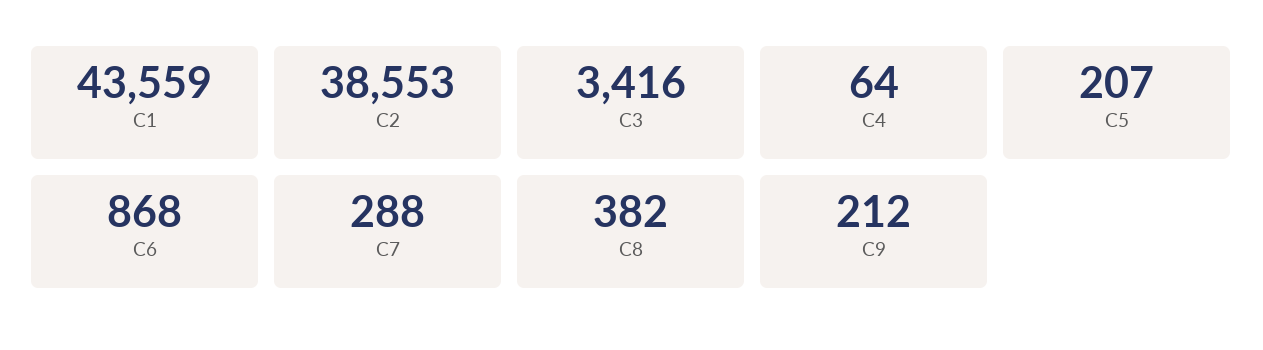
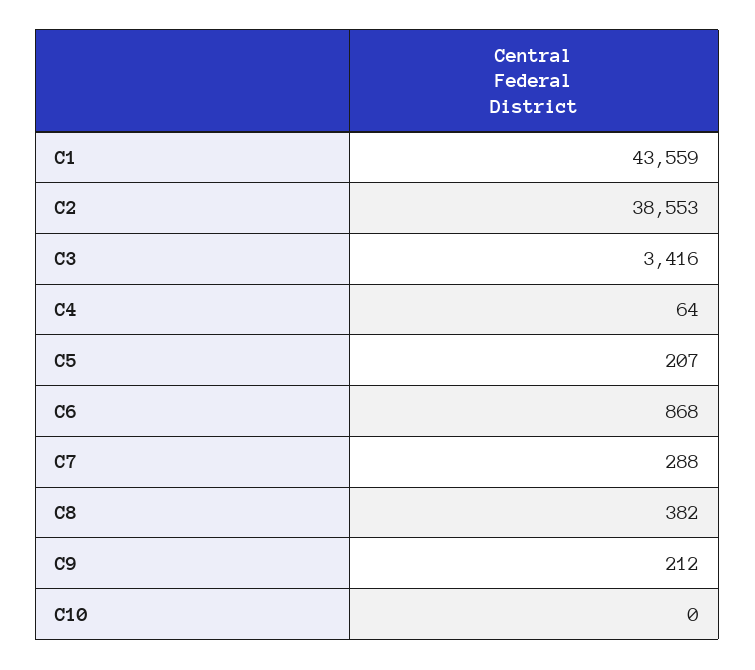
  {
    "C1": 43559,
    "C2": 38553,
    "C3": 3416,
    "C4": 64,
    "C5": 207,
    "C6": 868,
    "C7": 288,
    "C8": 382,
-   "C9": 212
+   "C9": 212,
+   "C10": 0
  }

